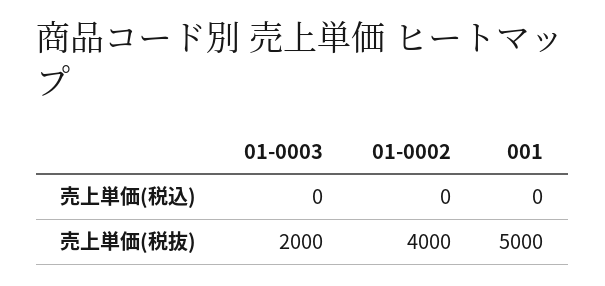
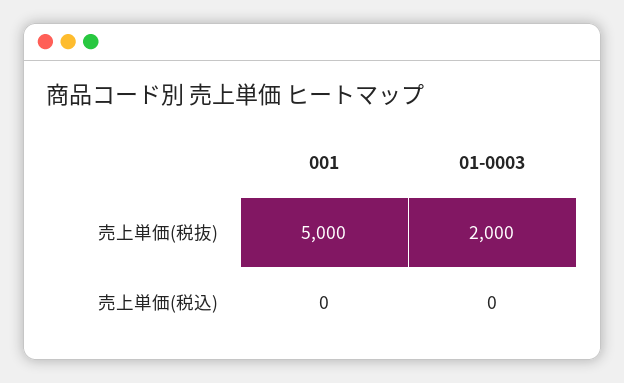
  {
    "01-0003": {
      "売上単価(税込)": 0,
      "売上単価(税抜)": 2000
    },
-   "01-0002": {
-     "売上単価(税込)": 0,
-     "売上単価(税抜)": 4000
-   },
    "001": {
      "売上単価(税込)": 0,
      "売上単価(税抜)": 5000
    }
  }

